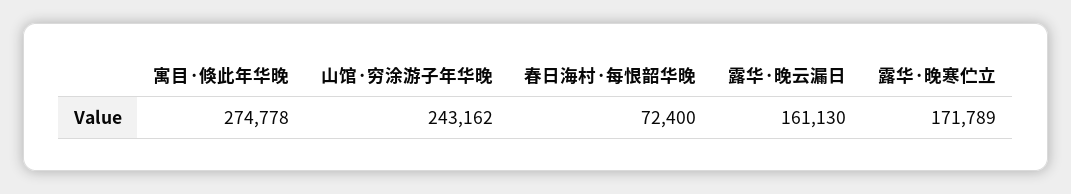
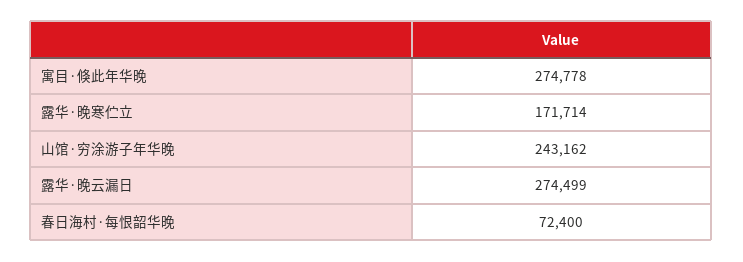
  {
    "寓目·倏此年华晚": 274778,
    "山馆·穷涂游子年华晚": 243162,
    "春日海村·每恨韶华晚": 72400,
-   "露华·晚云漏日": 161130,
+   "露华·晚云漏日": 274499,
-   "露华·晚寒伫立": 171789
+   "露华·晚寒伫立": 171714
  }

